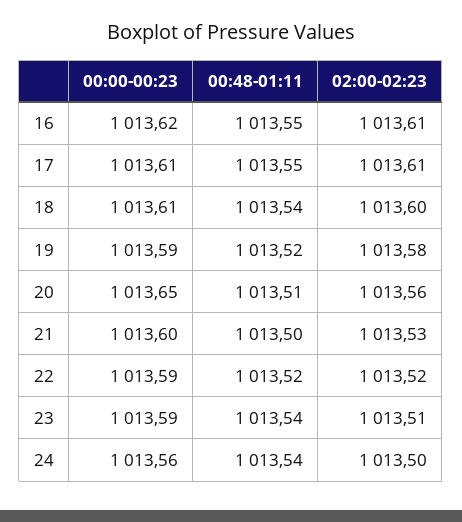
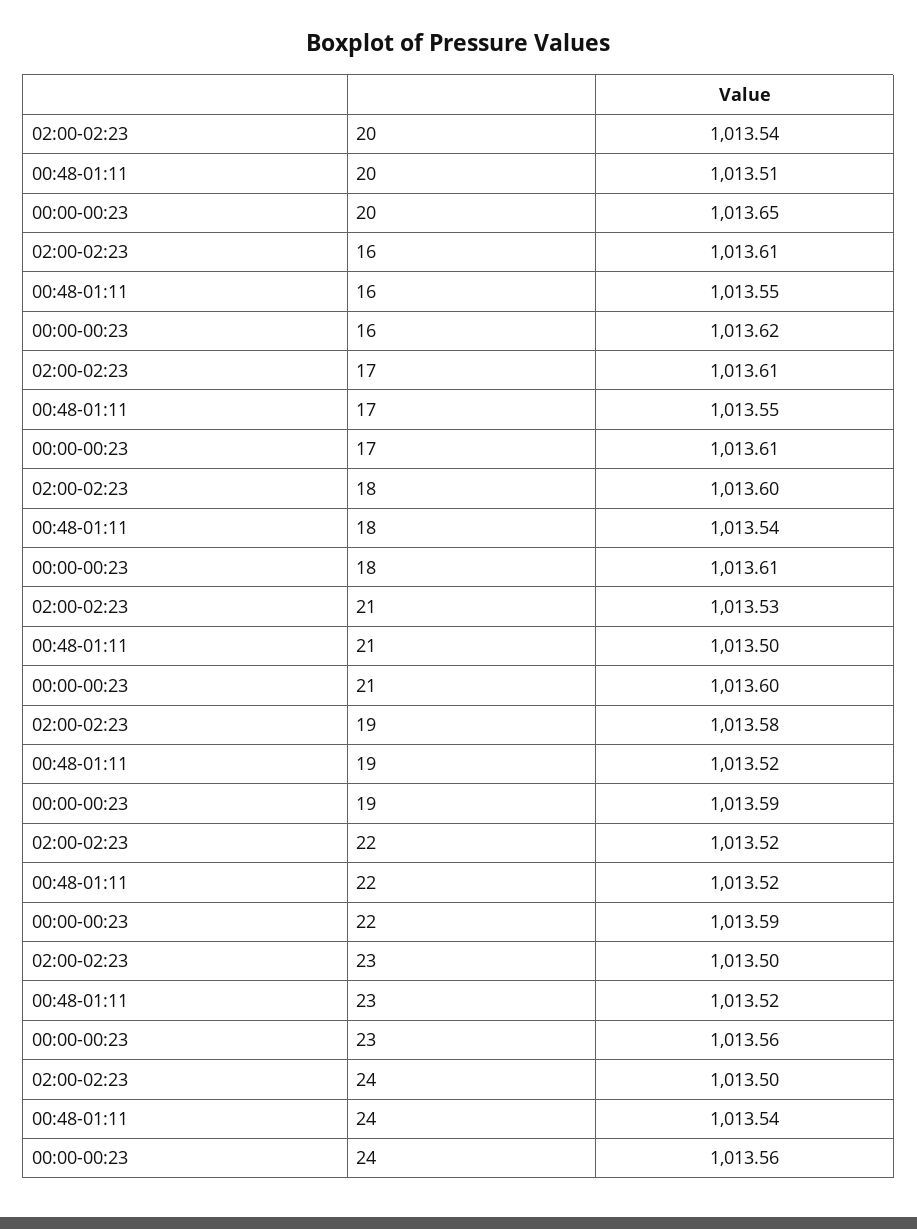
  {
    "00:00-00:23": {
      "16": 1013.62,
      "17": 1013.61,
      "18": 1013.61,
      "19": 1013.59,
      "20": 1013.65,
      "21": 1013.6,
      "22": 1013.59,
-     "23": 1013.59,
+     "23": 1013.56,
      "24": 1013.56
    },
    "00:48-01:11": {
      "16": 1013.55,
      "17": 1013.55,
      "18": 1013.54,
      "19": 1013.52,
      "20": 1013.51,
      "21": 1013.5,
      "22": 1013.52,
-     "23": 1013.54,
+     "23": 1013.52,
      "24": 1013.54
    },
    "02:00-02:23": {
      "16": 1013.61,
      "17": 1013.61,
      "18": 1013.6,
      "19": 1013.58,
-     "20": 1013.56,
+     "20": 1013.54,
      "21": 1013.53,
      "22": 1013.52,
-     "23": 1013.51,
+     "23": 1013.5,
      "24": 1013.5
    }
  }

